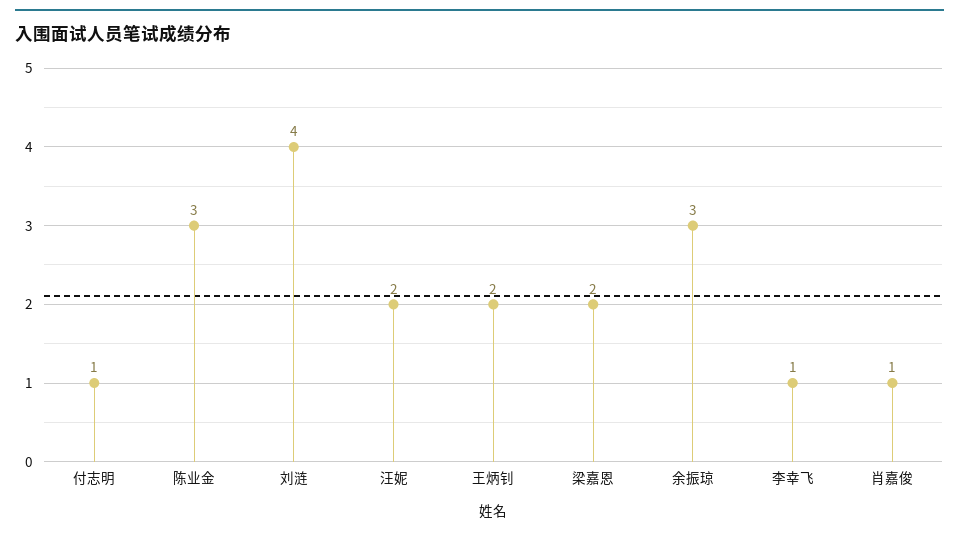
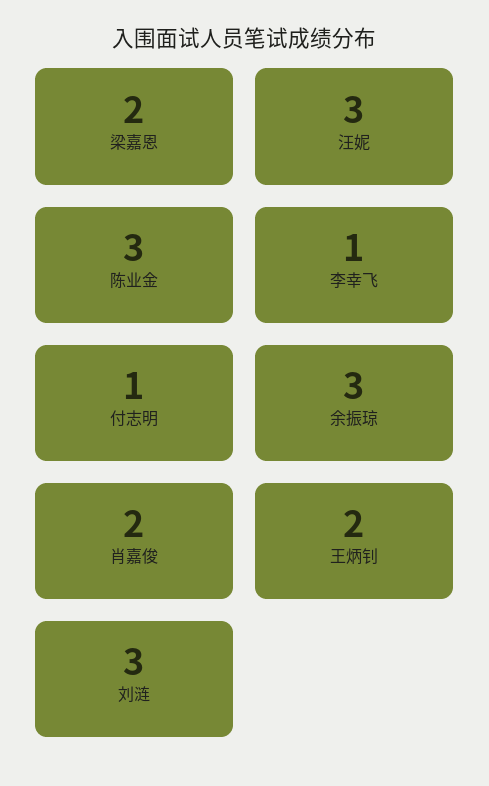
  {
    "付志明": 1,
    "陈业金": 3,
-   "刘涟": 4,
+   "刘涟": 3,
-   "汪妮": 2,
+   "汪妮": 3,
    "王炳钊": 2,
    "梁嘉恩": 2,
    "余振琼": 3,
    "李幸飞": 1,
-   "肖嘉俊": 1
+   "肖嘉俊": 2
  }

